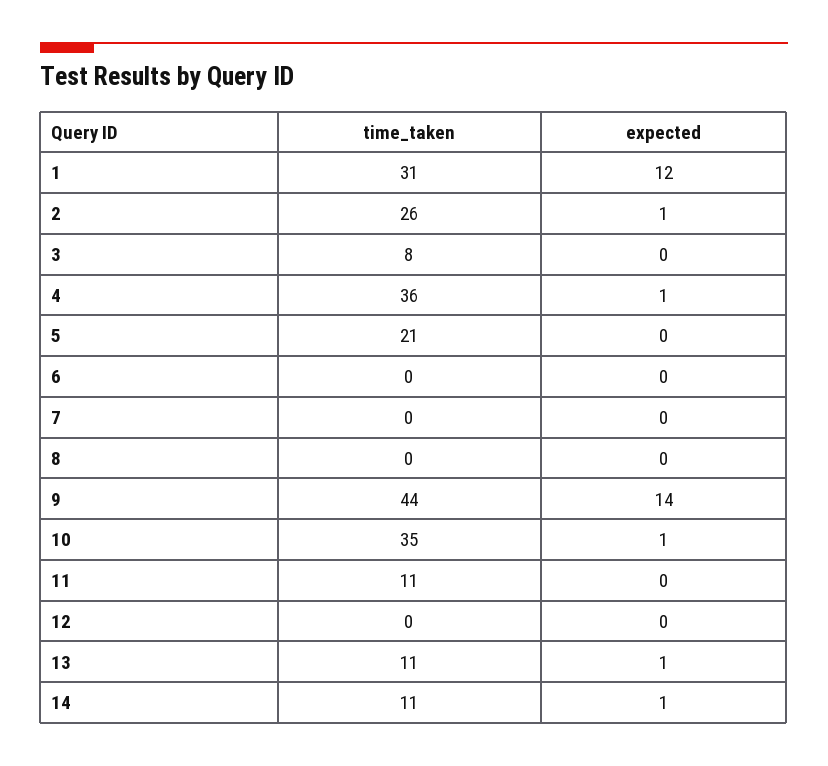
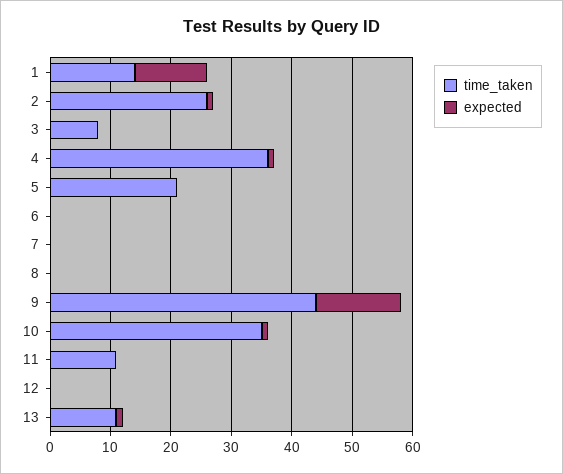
  {
    "time_taken": {
-     "1": 31,
+     "1": 15,
      "2": 26,
      "3": 8,
      "4": 36,
      "5": 21,
      "6": 0,
      "7": 0,
      "8": 0,
      "9": 44,
      "10": 35,
      "11": 11,
      "12": 0,
-     "13": 11,
+     "13": 11
-     "14": 11
    },
    "expected": {
      "1": 12,
      "2": 1,
      "3": 0,
      "4": 1,
      "5": 0,
      "6": 0,
      "7": 0,
      "8": 0,
      "9": 14,
      "10": 1,
      "11": 0,
      "12": 0,
-     "13": 1,
+     "13": 1
-     "14": 1
    }
  }

